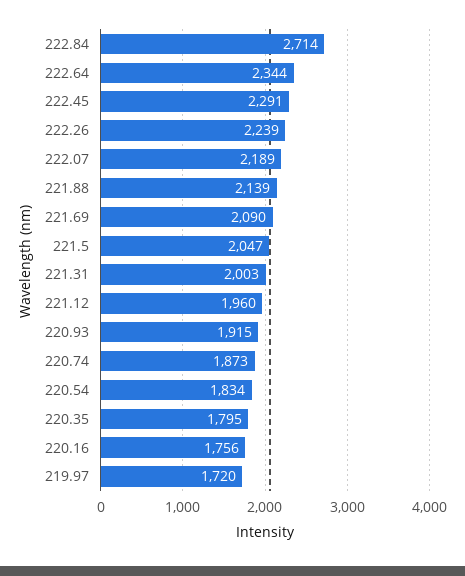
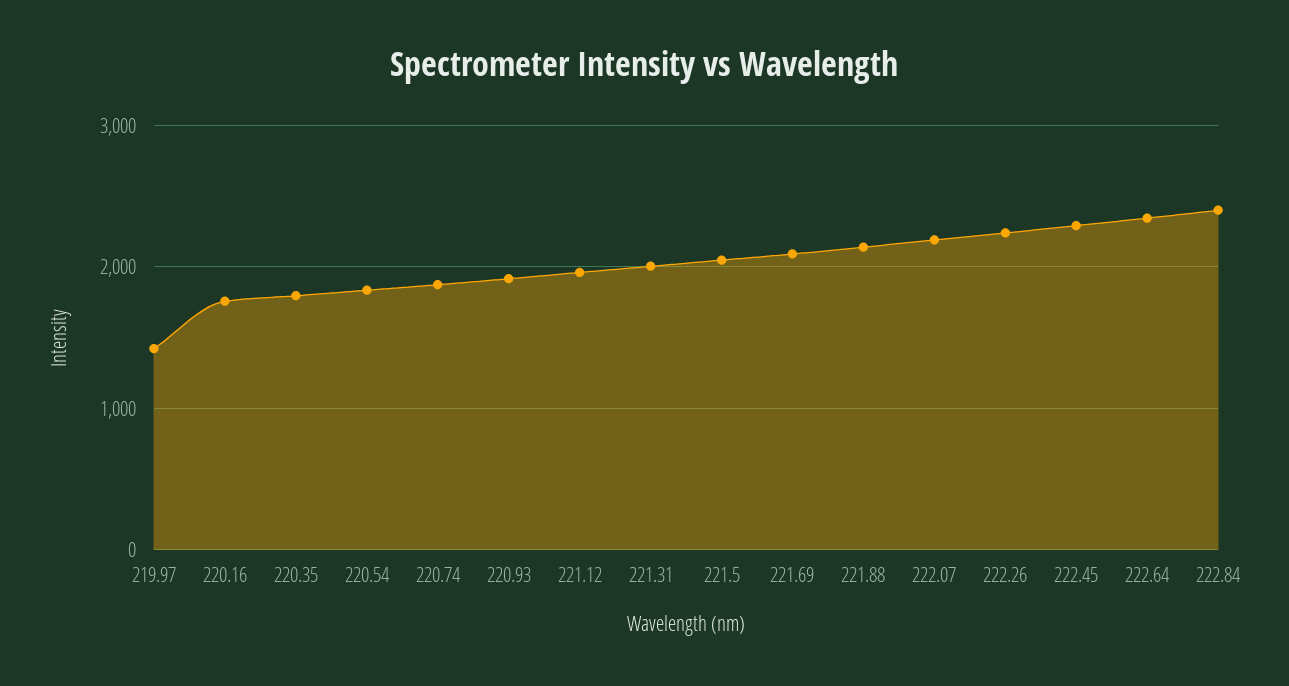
  {
-   "222.84": 2714,
+   "222.84": 2400,
    "222.64": 2344,
    "222.45": 2291,
    "222.26": 2239,
    "222.07": 2189,
    "221.88": 2139,
    "221.69": 2090,
    "221.5": 2047,
    "221.31": 2003,
    "221.12": 1960,
    "220.93": 1915,
    "220.74": 1873,
    "220.54": 1834,
    "220.35": 1795,
    "220.16": 1756,
-   "219.97": 1720
+   "219.97": 1400
  }

